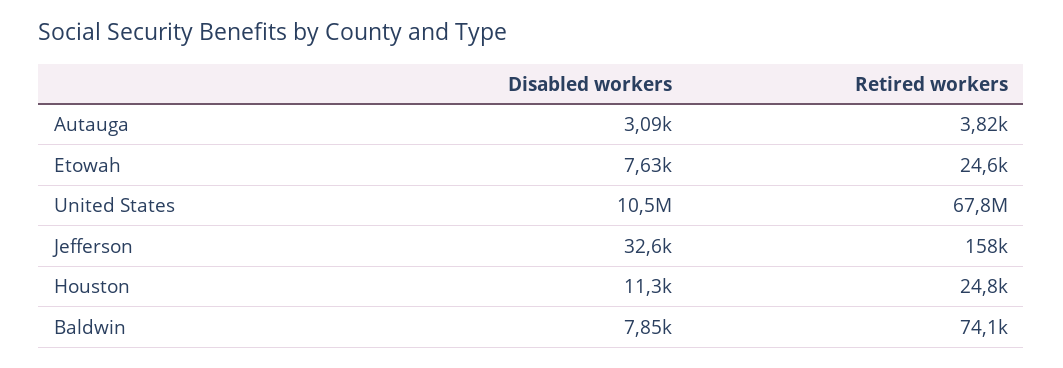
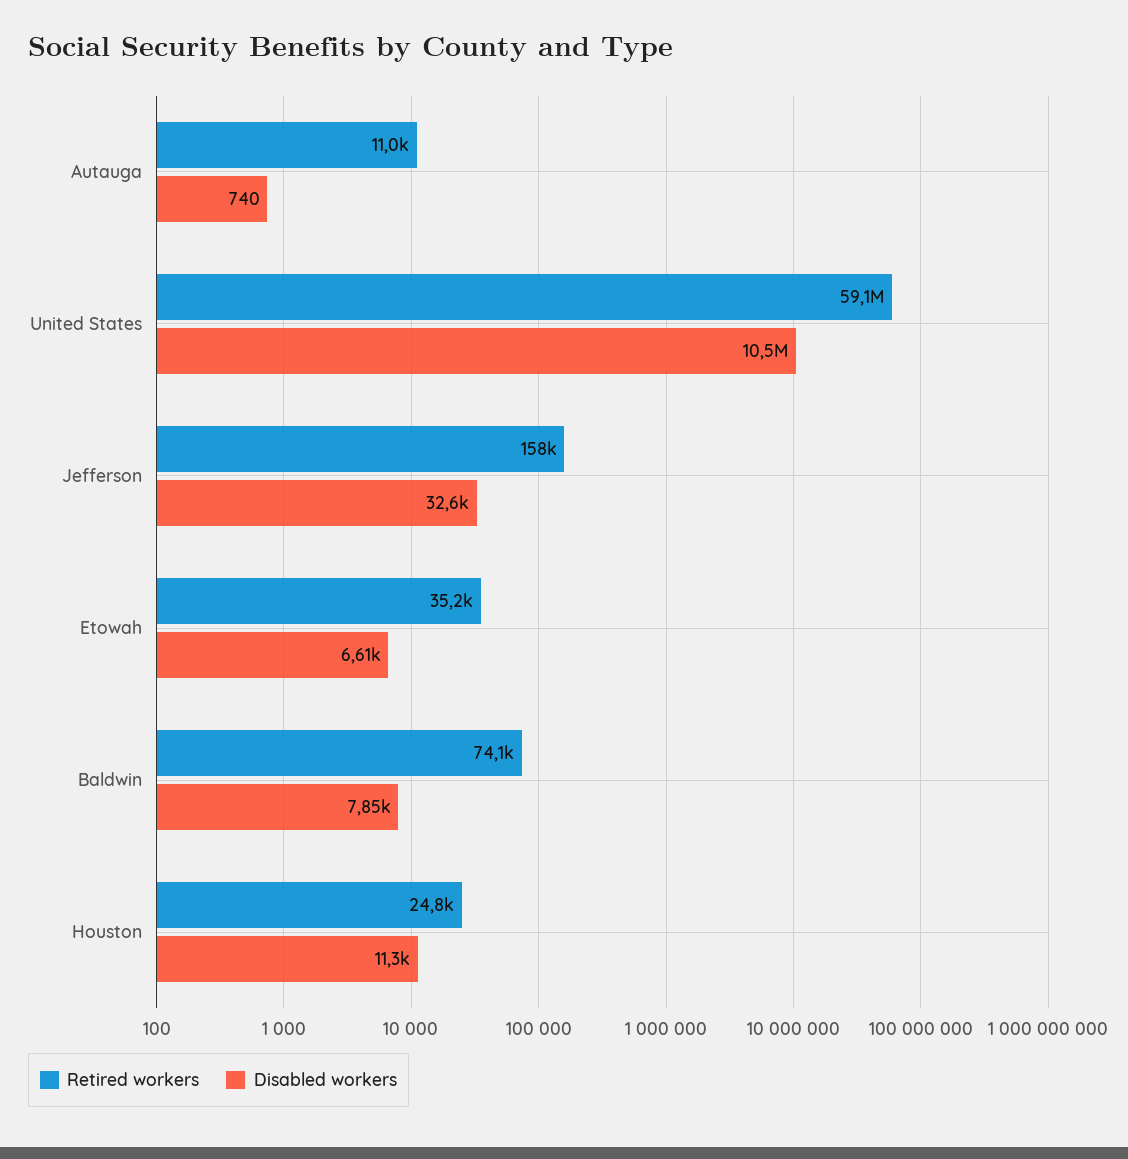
  {
    "Disabled workers": {
-     "Autauga": 3090,
+     "Autauga": 740,
-     "Etowah": 7630,
+     "Etowah": 6610,
      "United States": 10500000,
      "Jefferson": 32600,
      "Houston": 11300,
      "Baldwin": 7850
    },
    "Retired workers": {
-     "Autauga": 3820,
+     "Autauga": 11000,
-     "Etowah": 24600,
+     "Etowah": 35200,
-     "United States": 67800000,
+     "United States": 59100000,
      "Jefferson": 158000,
      "Houston": 24800,
      "Baldwin": 74100
    }
  }

